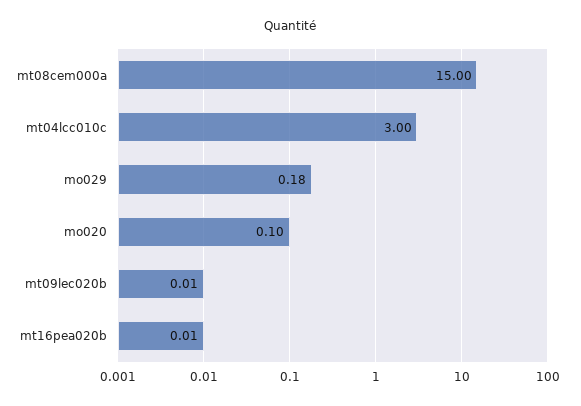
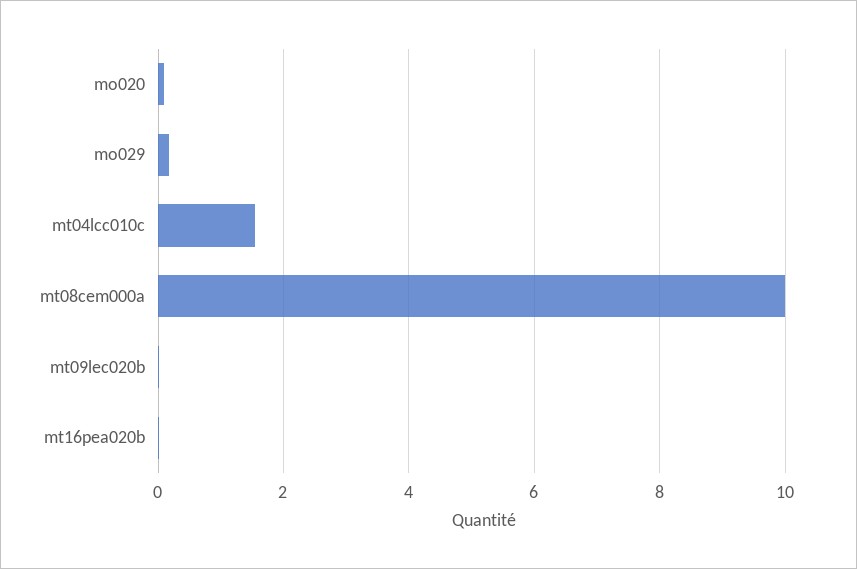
  {
-   "mt08cem000a": 15,
+   "mt08cem000a": 10,
-   "mt04lcc010c": 3,
+   "mt04lcc010c": 1.6,
    "mo029": 0.18,
    "mo020": 0.1,
    "mt09lec020b": 0.01,
    "mt16pea020b": 0.01
  }

